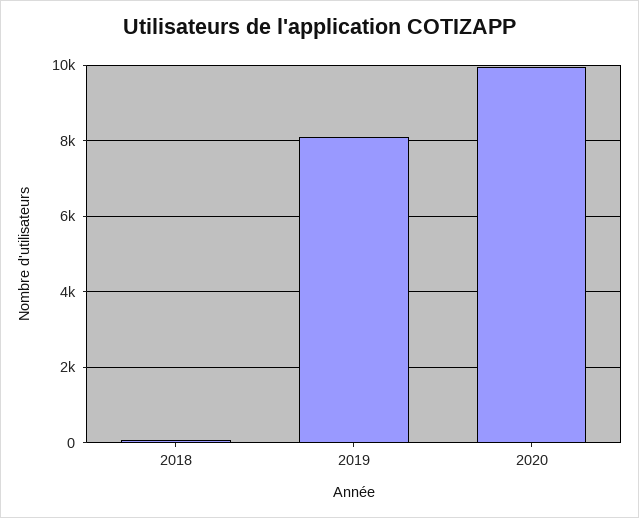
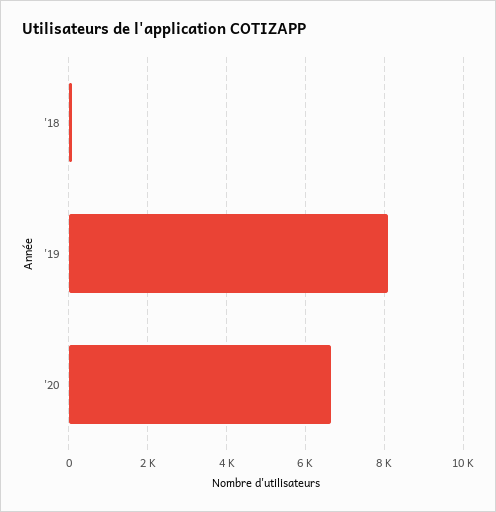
  {
    "2018": 0,
    "2019": 8000,
-   "2020": 10000
+   "2020": 6600
  }

